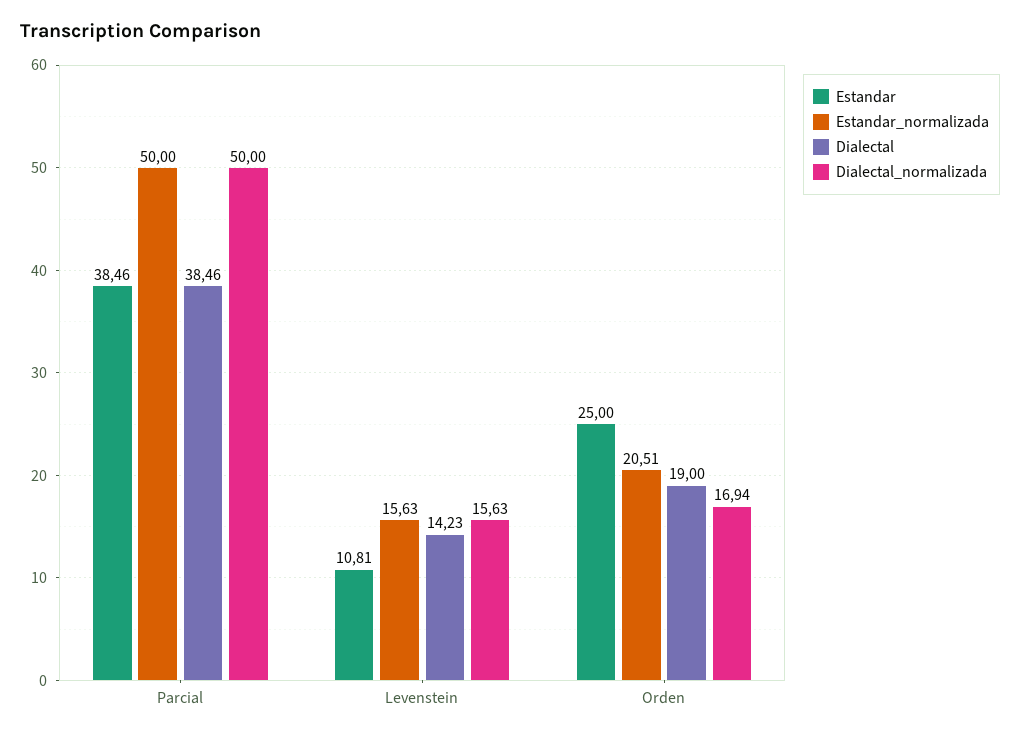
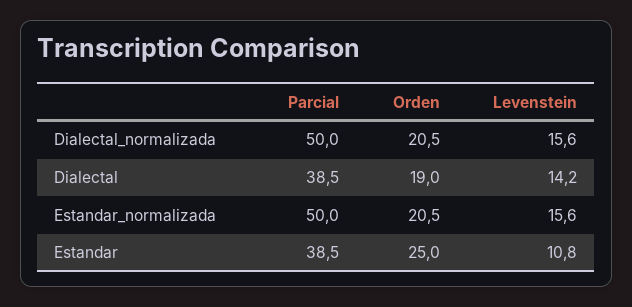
  {
    "Estandar": {
      "Parcial": 38.46,
      "Levenstein": 10.81,
      "Orden": 25
    },
    "Estandar_normalizada": {
      "Parcial": 50,
      "Levenstein": 15.63,
      "Orden": 20.51
    },
    "Dialectal": {
      "Parcial": 38.46,
      "Levenstein": 14.23,
      "Orden": 19
    },
    "Dialectal_normalizada": {
      "Parcial": 50,
      "Levenstein": 15.63,
-     "Orden": 16.94
+     "Orden": 20.5
    }
  }

